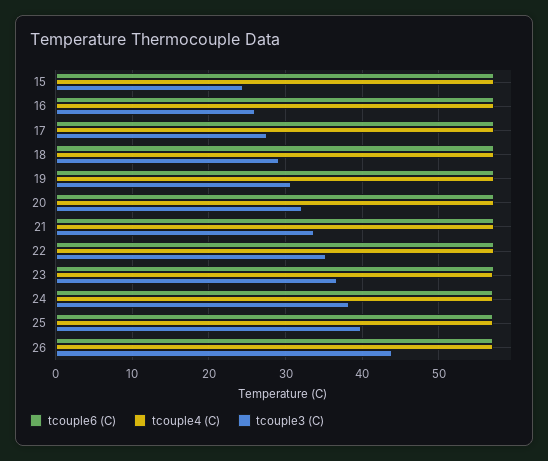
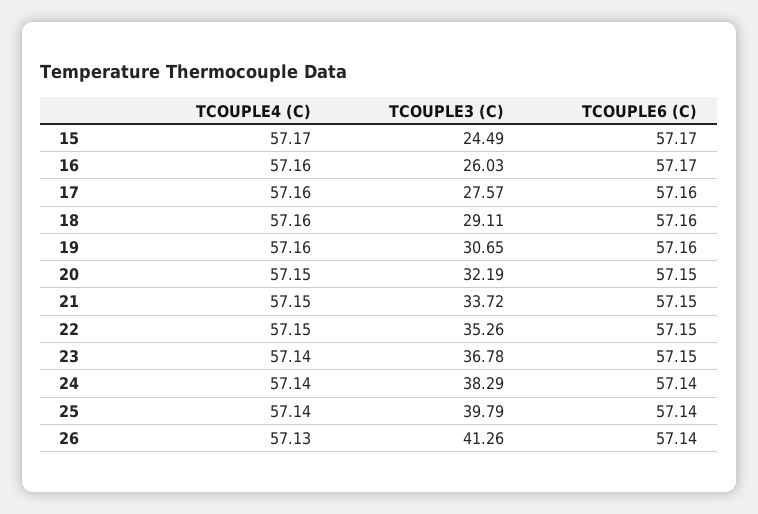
  {
    "tcouple6 (C)": {
      "15": 57.17,
      "16": 57.17,
      "17": 57.16,
      "18": 57.16,
      "19": 57.16,
      "20": 57.15,
      "21": 57.15,
      "22": 57.15,
      "23": 57.15,
      "24": 57.14,
      "25": 57.14,
      "26": 57.14
    },
    "tcouple4 (C)": {
      "15": 57.17,
      "16": 57.16,
      "17": 57.16,
      "18": 57.16,
      "19": 57.16,
      "20": 57.15,
      "21": 57.15,
      "22": 57.15,
      "23": 57.14,
      "24": 57.14,
      "25": 57.14,
      "26": 57.13
    },
    "tcouple3 (C)": {
      "15": 24.49,
      "16": 26.03,
      "17": 27.57,
      "18": 29.11,
      "19": 30.65,
      "20": 32.19,
      "21": 33.72,
      "22": 35.26,
      "23": 36.78,
      "24": 38.29,
      "25": 39.79,
-     "26": 44
+     "26": 41.26
    }
  }

